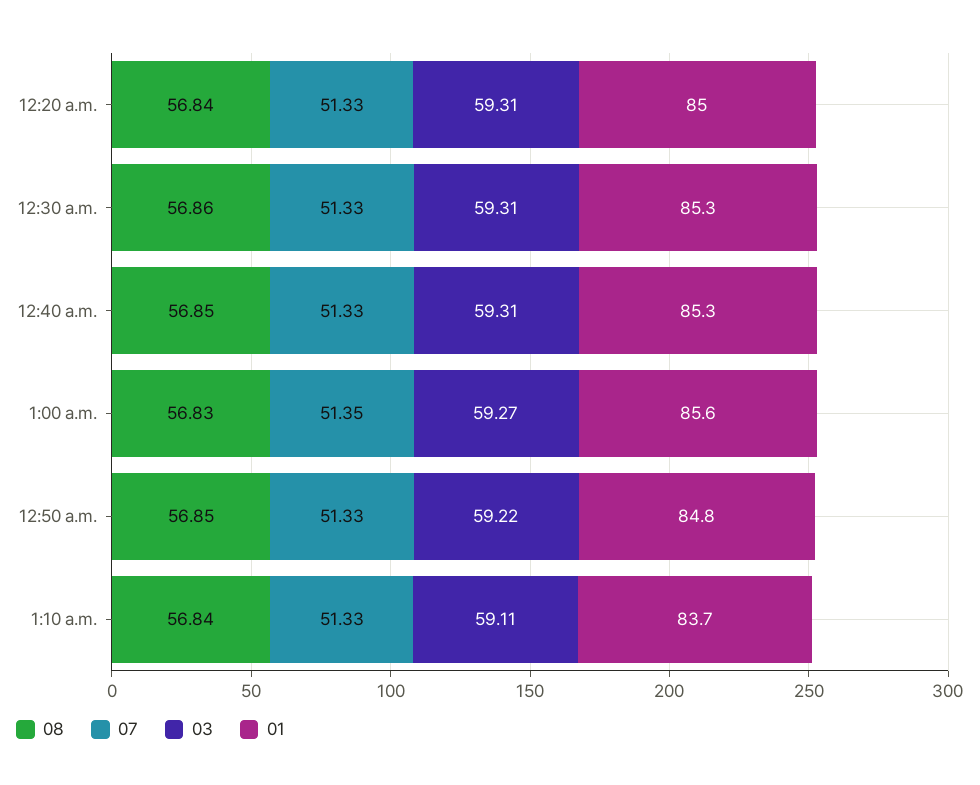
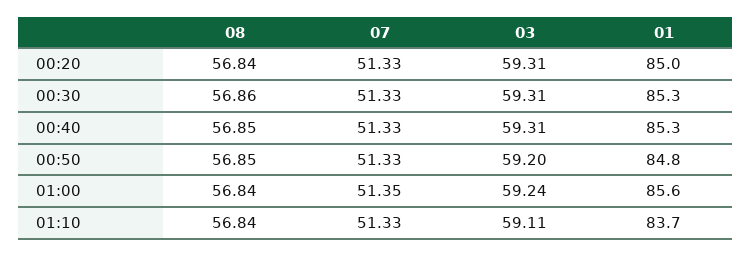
  {
    "08": {
      "12:20 a.m.": 56.84,
      "12:30 a.m.": 56.86,
      "12:40 a.m.": 56.85,
-     "1:00 a.m.": 56.83,
+     "1:00 a.m.": 56.84,
      "12:50 a.m.": 56.85,
      "1:10 a.m.": 56.84
    },
    "07": {
      "12:20 a.m.": 51.33,
      "12:30 a.m.": 51.33,
      "12:40 a.m.": 51.33,
      "1:00 a.m.": 51.35,
      "12:50 a.m.": 51.33,
      "1:10 a.m.": 51.33
    },
    "03": {
      "12:20 a.m.": 59.31,
      "12:30 a.m.": 59.31,
      "12:40 a.m.": 59.31,
-     "1:00 a.m.": 59.27,
+     "1:00 a.m.": 59.24,
-     "12:50 a.m.": 59.22,
+     "12:50 a.m.": 59.2,
      "1:10 a.m.": 59.11
    },
    "01": {
      "12:20 a.m.": 85,
      "12:30 a.m.": 85.3,
      "12:40 a.m.": 85.3,
      "1:00 a.m.": 85.6,
      "12:50 a.m.": 84.8,
      "1:10 a.m.": 83.7
    }
  }

